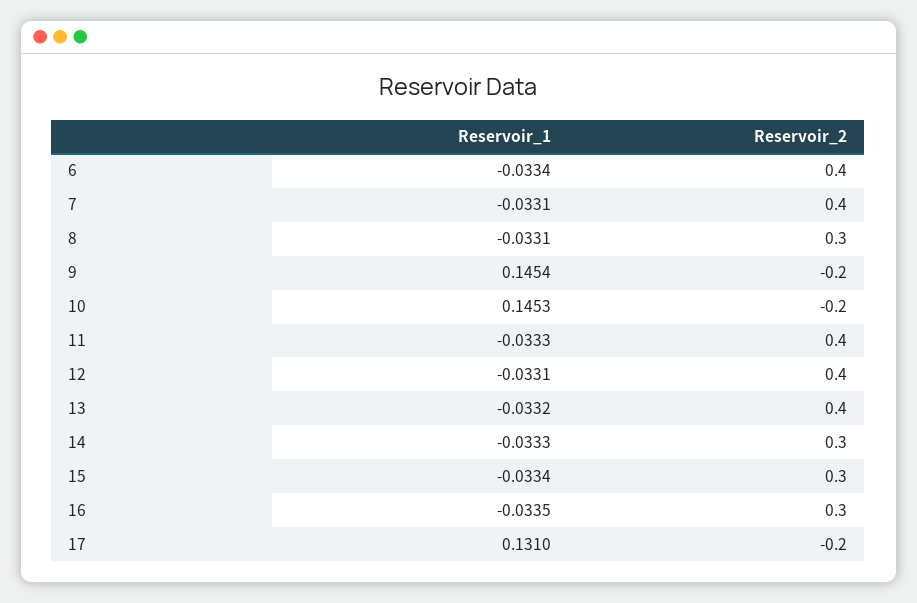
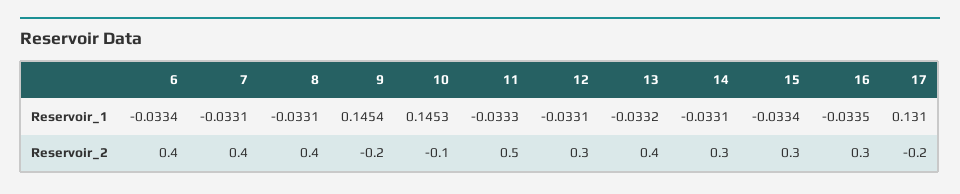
  {
    "Reservoir_1": {
      "6": -0.0334,
      "7": -0.0331,
      "8": -0.0331,
      "9": 0.1454,
      "10": 0.1453,
      "11": -0.0333,
      "12": -0.0331,
      "13": -0.0332,
-     "14": -0.0333,
+     "14": -0.0331,
      "15": -0.0334,
      "16": -0.0335,
      "17": 0.131
    },
    "Reservoir_2": {
      "6": 0.4,
      "7": 0.4,
-     "8": 0.3,
+     "8": 0.4,
      "9": -0.2,
-     "10": -0.2,
+     "10": -0.1,
-     "11": 0.4,
+     "11": 0.5,
-     "12": 0.4,
+     "12": 0.3,
      "13": 0.4,
      "14": 0.3,
      "15": 0.3,
      "16": 0.3,
      "17": -0.2
    }
  }

